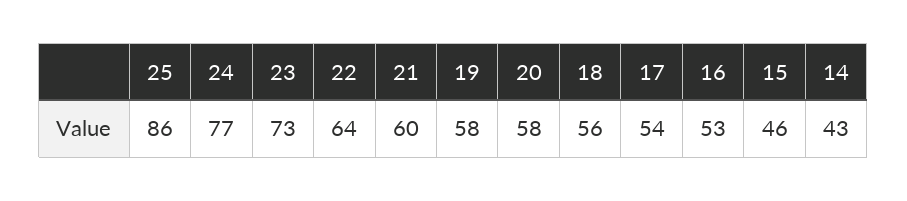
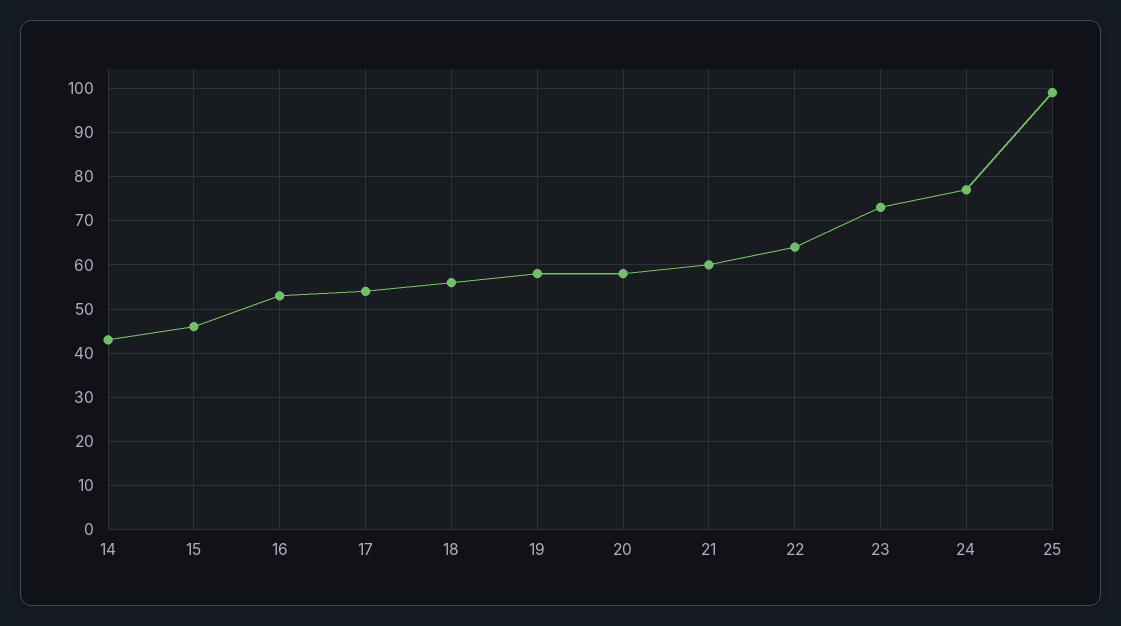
  {
-   "25": 86,
+   "25": 100,
    "24": 77,
    "23": 73,
    "22": 64,
    "21": 60,
    "19": 58,
    "20": 58,
    "18": 56,
    "17": 54,
    "16": 53,
    "15": 46,
    "14": 43
  }

